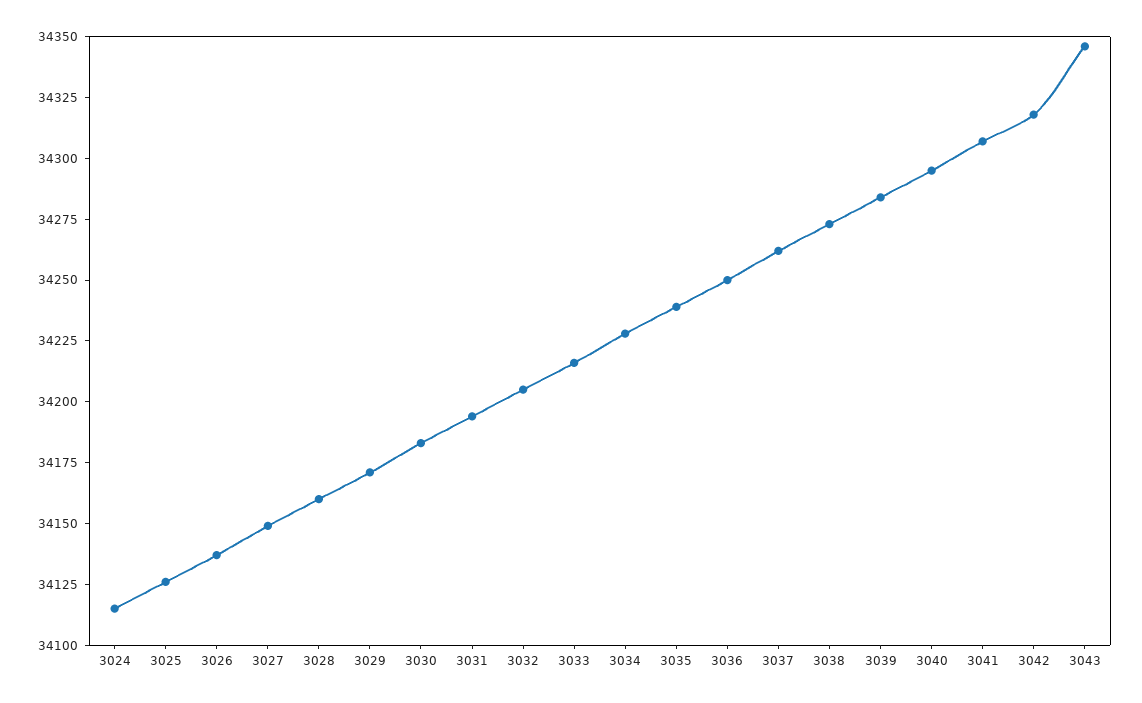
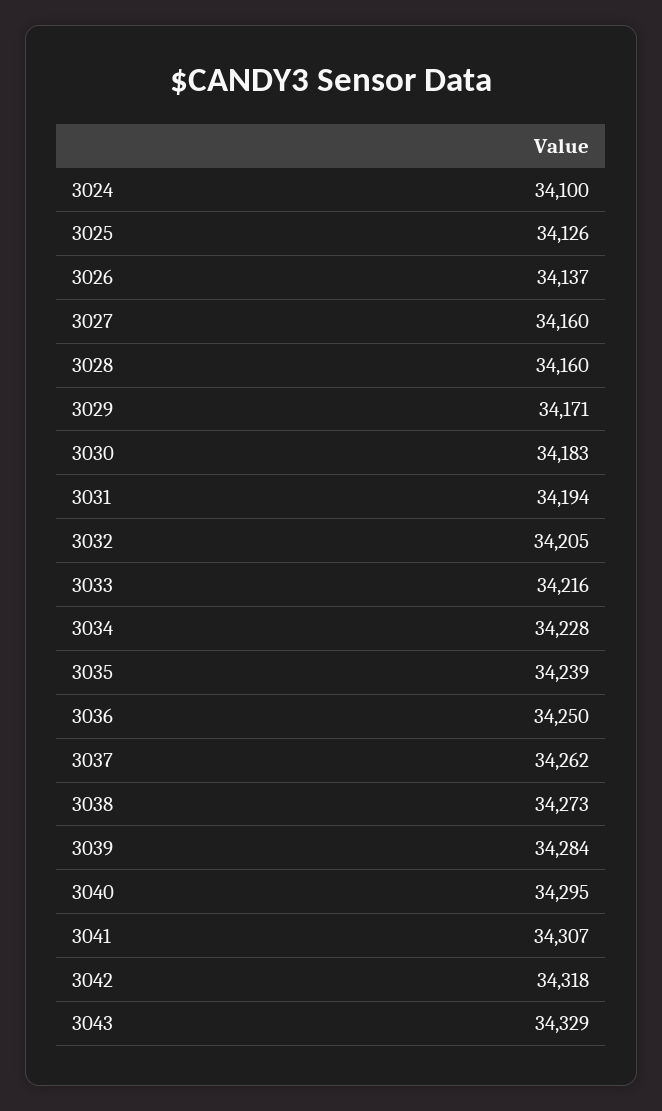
  {
-   "3024": 34115,
+   "3024": 34100,
    "3025": 34126,
    "3026": 34137,
-   "3027": 34150,
+   "3027": 34160,
    "3028": 34160,
    "3029": 34171,
    "3030": 34183,
    "3031": 34194,
    "3032": 34205,
    "3033": 34216,
    "3034": 34228,
    "3035": 34239,
    "3036": 34250,
    "3037": 34262,
    "3038": 34273,
    "3039": 34284,
    "3040": 34295,
    "3041": 34307,
    "3042": 34318,
-   "3043": 34345
+   "3043": 34329
  }

